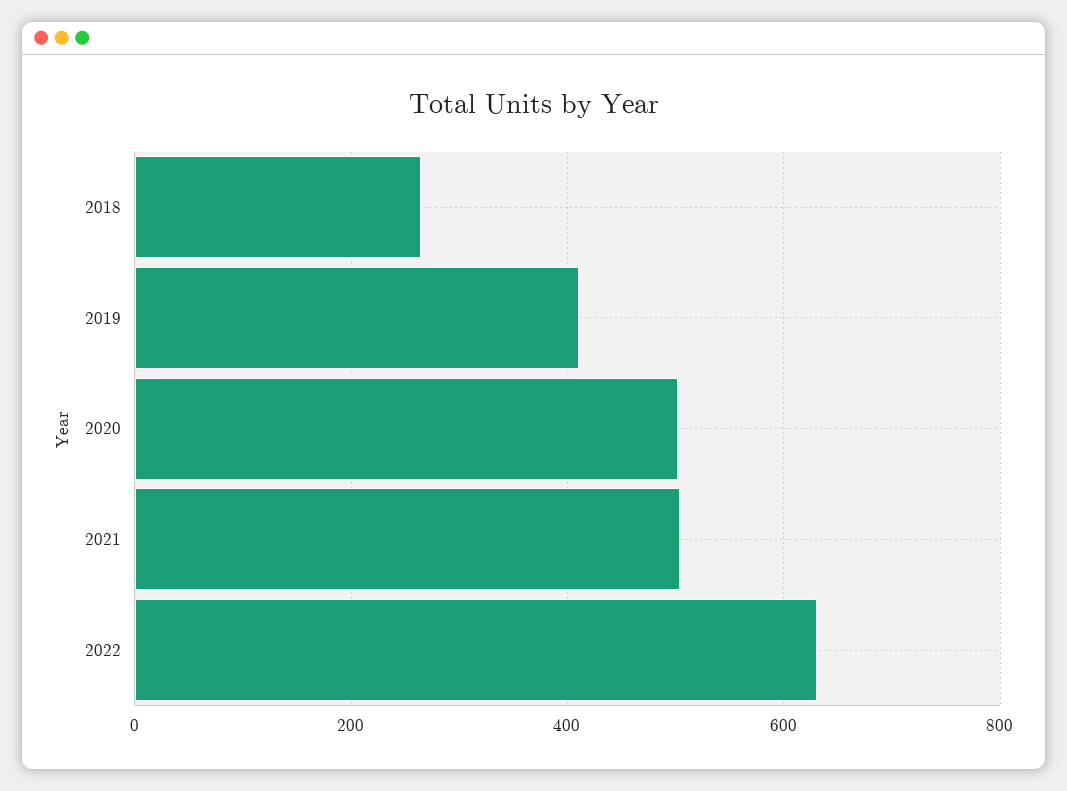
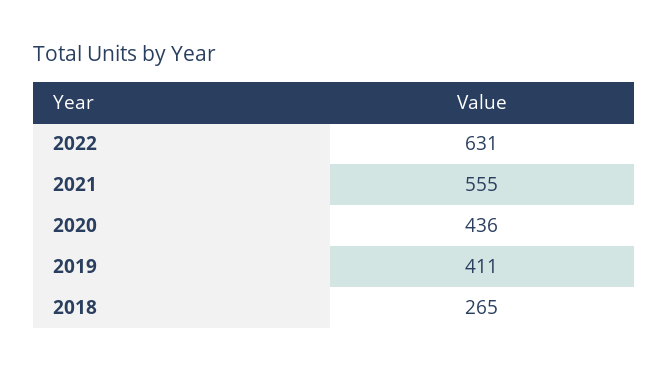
  {
    "2018": 265,
    "2019": 411,
-   "2020": 500,
+   "2020": 436,
-   "2021": 500,
+   "2021": 555,
    "2022": 631
  }

